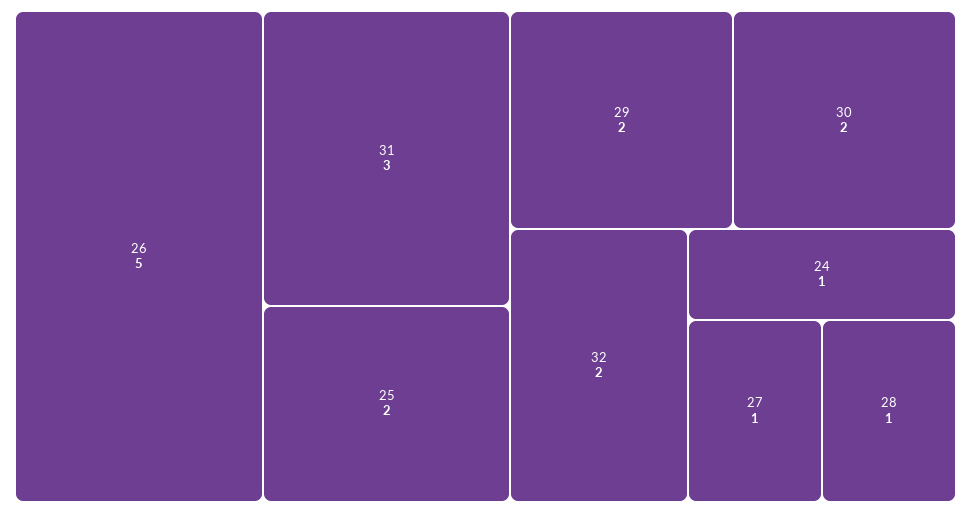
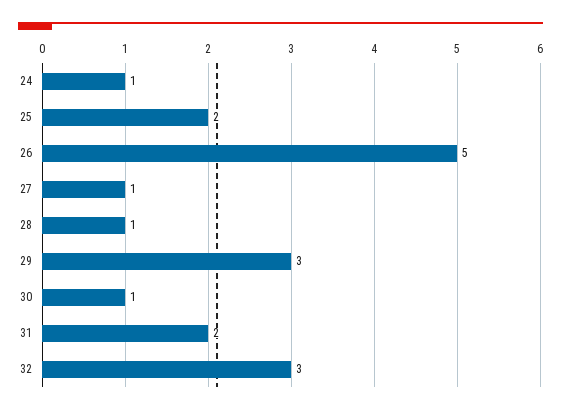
  {
    "26": 5,
-   "31": 3,
+   "31": 2,
    "25": 2,
-   "29": 2,
+   "29": 3,
-   "30": 2,
+   "30": 1,
-   "32": 2,
+   "32": 3,
    "24": 1,
    "27": 1,
    "28": 1
  }

